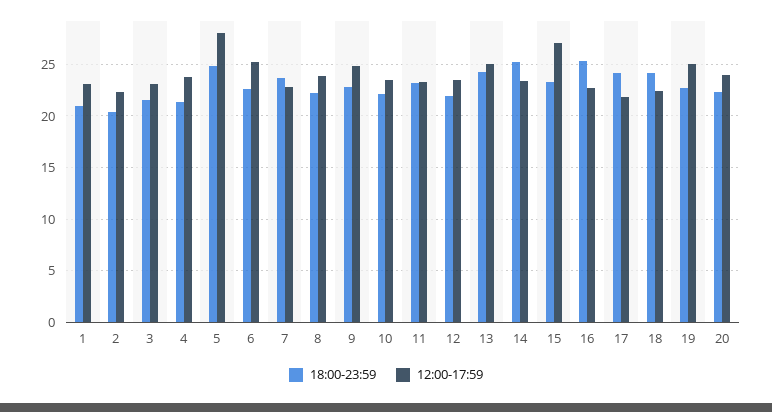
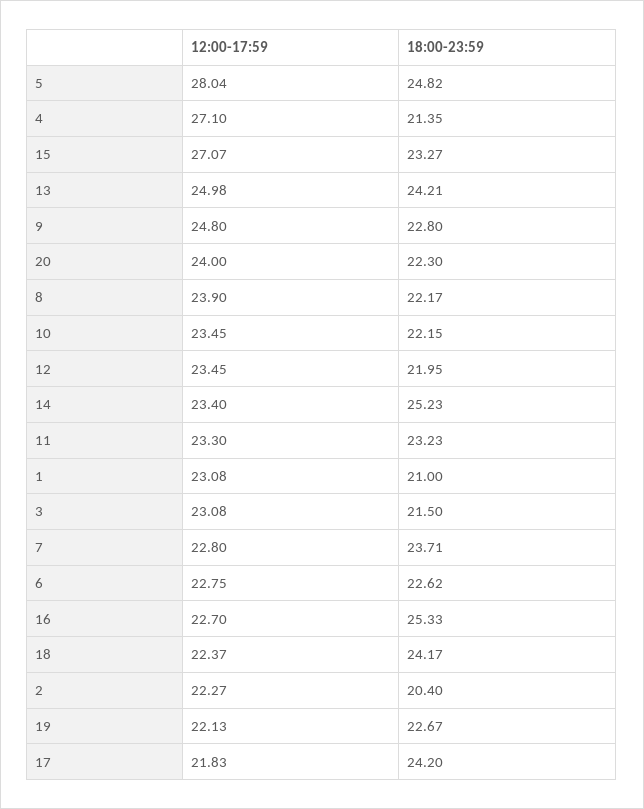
  {
    "18:00-23:59": {
      "1": 21,
      "2": 20.4,
      "3": 21.5,
      "4": 21.35,
      "5": 24.82,
      "6": 22.62,
      "7": 23.71,
      "8": 22.17,
      "9": 22.8,
      "10": 22.15,
      "11": 23.23,
      "12": 21.95,
      "13": 24.21,
      "14": 25.23,
      "15": 23.27,
      "16": 25.33,
      "17": 24.2,
      "18": 24.17,
      "19": 22.67,
      "20": 22.3
    },
    "12:00-17:59": {
      "1": 23.08,
      "2": 22.27,
      "3": 23.08,
-     "4": 24,
+     "4": 27.1,
      "5": 28.04,
-     "6": 25,
+     "6": 22.75,
      "7": 22.8,
      "8": 23.9,
      "9": 24.8,
      "10": 23.45,
      "11": 23.3,
      "12": 23.45,
      "13": 24.98,
      "14": 23.4,
      "15": 27.07,
      "16": 22.7,
      "17": 21.83,
      "18": 22.37,
-     "19": 25,
+     "19": 22.13,
      "20": 24
    }
  }

